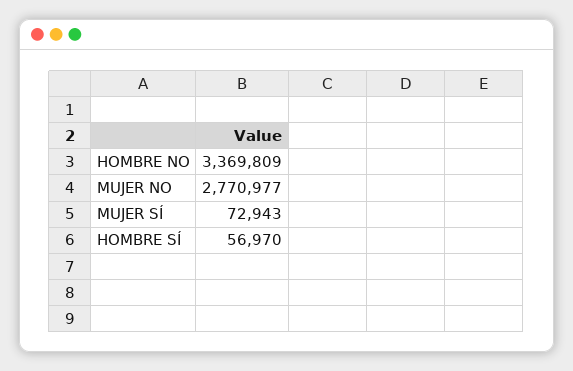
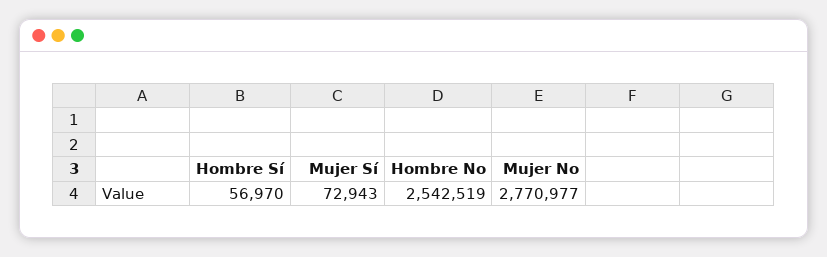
  {
-   "HOMBRE NO": 3369809,
+   "HOMBRE NO": 2542519,
    "MUJER NO": 2770977,
    "MUJER SÍ": 72943,
    "HOMBRE SÍ": 56970
  }

